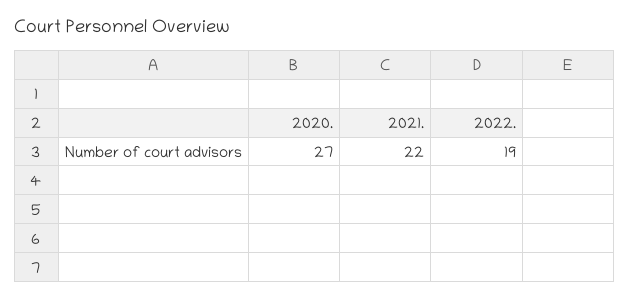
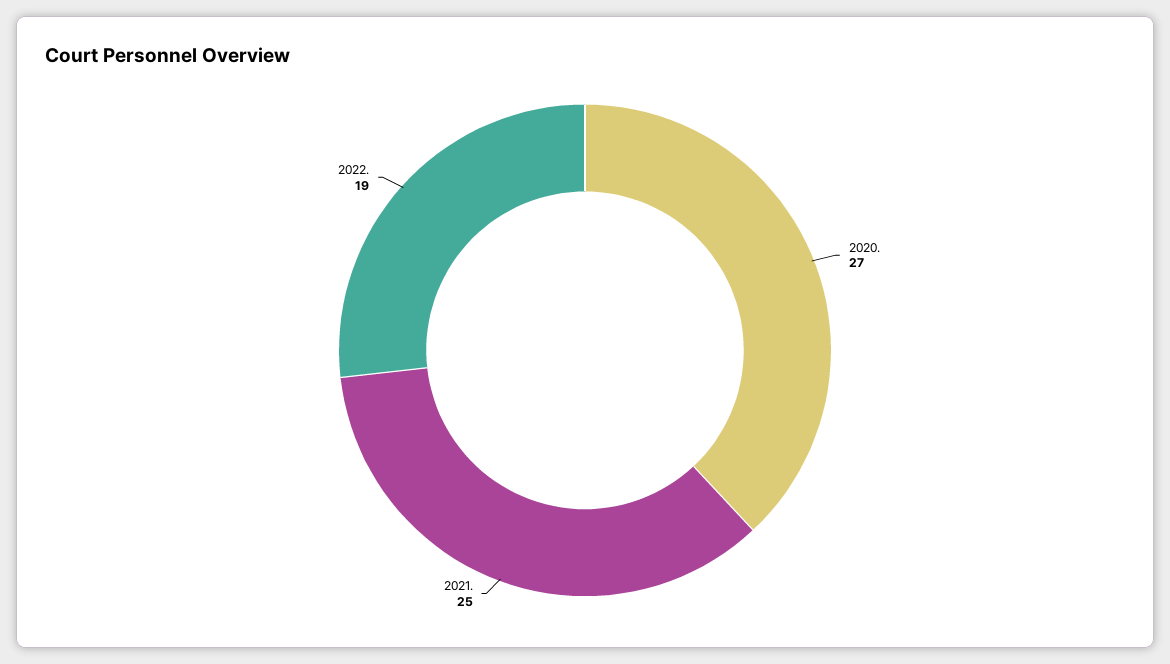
  {
    "2020.": 27,
-   "2021.": 22,
+   "2021.": 25,
    "2022.": 19
  }

